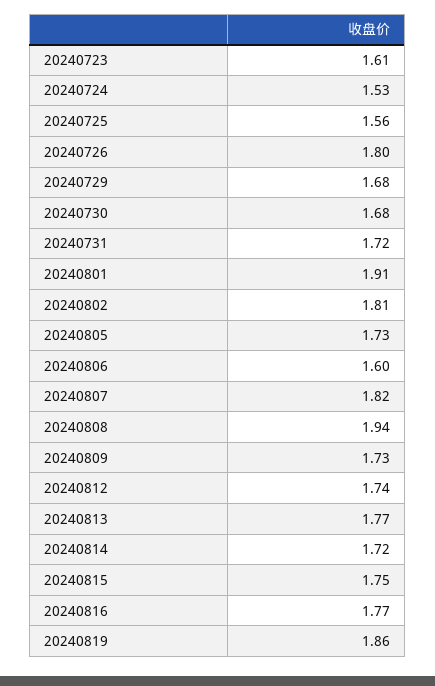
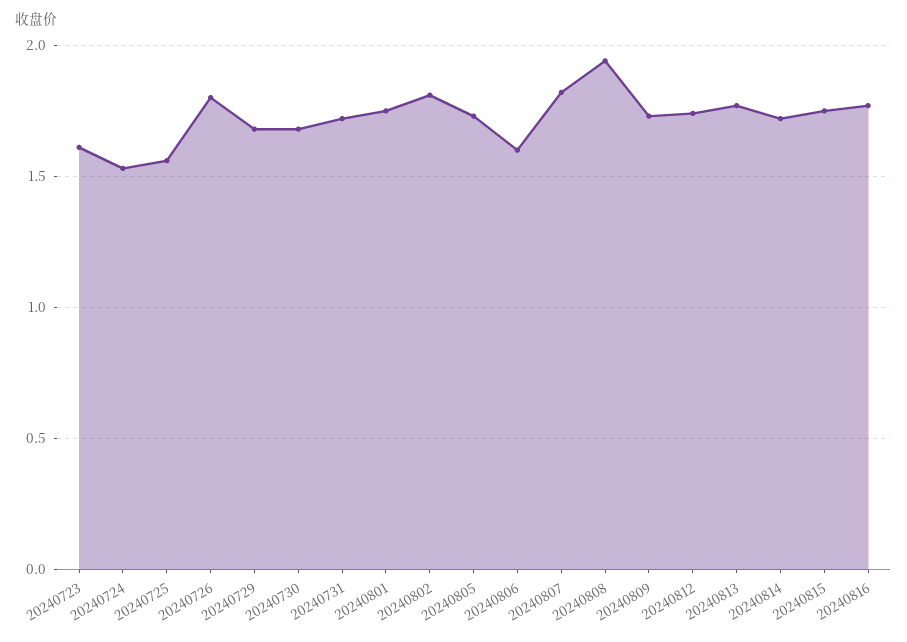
  {
    "20240723": 1.61,
    "20240724": 1.53,
    "20240725": 1.56,
    "20240726": 1.8,
    "20240729": 1.68,
    "20240730": 1.68,
    "20240731": 1.72,
-   "20240801": 1.91,
+   "20240801": 1.75,
    "20240802": 1.81,
    "20240805": 1.73,
    "20240806": 1.6,
    "20240807": 1.82,
    "20240808": 1.94,
    "20240809": 1.73,
    "20240812": 1.74,
    "20240813": 1.77,
    "20240814": 1.72,
    "20240815": 1.75,
-   "20240816": 1.77,
+   "20240816": 1.77
-   "20240819": 1.86
  }

